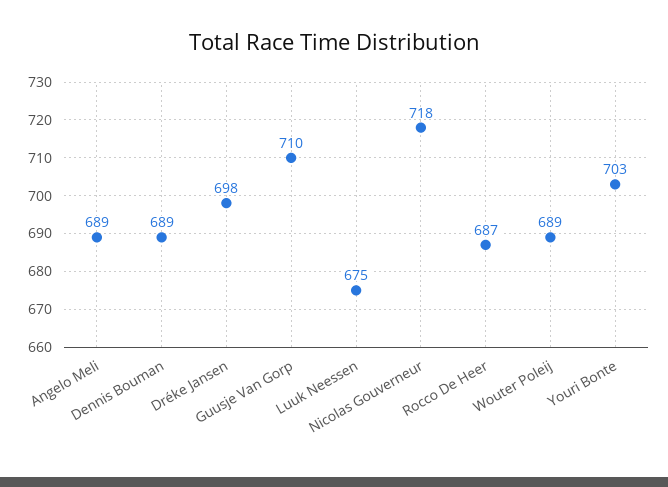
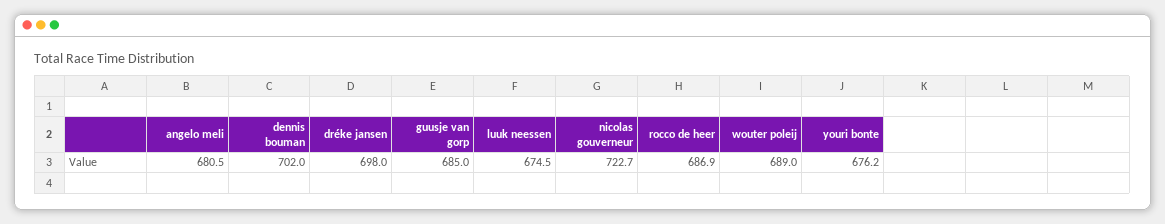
  {
-   "Angelo Meli": 689,
+   "Angelo Meli": 680.5,
-   "Dennis Bouman": 689,
+   "Dennis Bouman": 702,
    "Dréke Jansen": 698,
-   "Guusje Van Gorp": 710,
+   "Guusje Van Gorp": 685,
    "Luuk Neessen": 674.5,
-   "Nicolas Gouverneur": 718,
+   "Nicolas Gouverneur": 722.7,
    "Rocco De Heer": 686.9,
    "Wouter Poleij": 689,
-   "Youri Bonte": 703
+   "Youri Bonte": 676.2
  }

